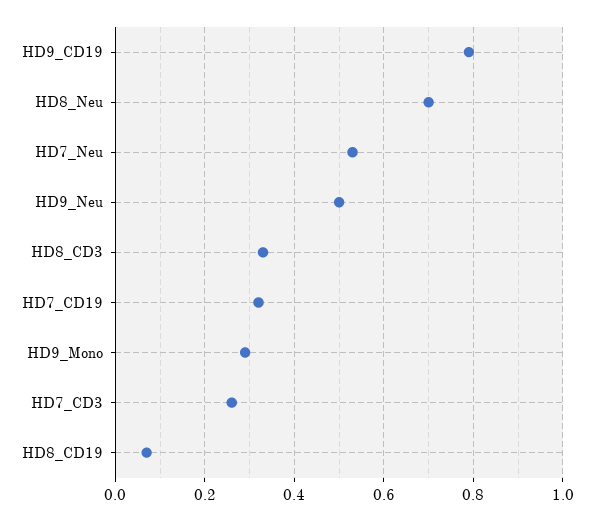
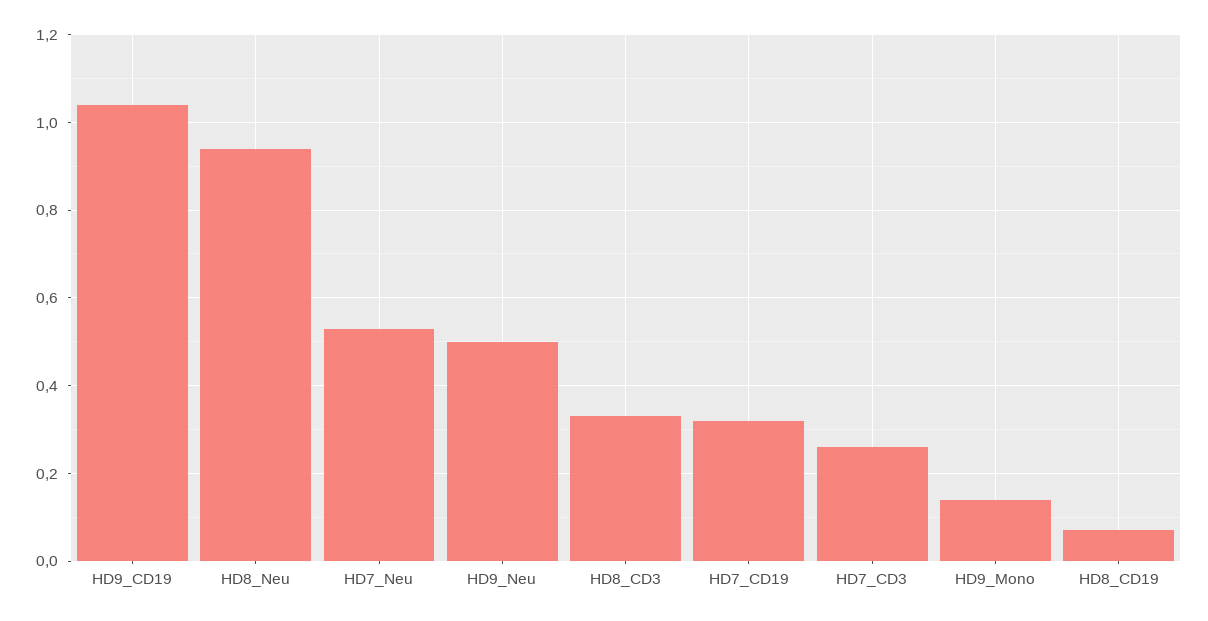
  {
-   "HD9_CD19": 0.8,
+   "HD9_CD19": 1.05,
-   "HD8_Neu": 0.7,
+   "HD8_Neu": 0.95,
    "HD7_Neu": 0.55,
    "HD9_Neu": 0.5,
    "HD8_CD3": 0.35,
    "HD7_CD19": 0.3,
-   "HD9_Mono": 0.3,
+   "HD9_Mono": 0.15,
    "HD7_CD3": 0.25,
    "HD8_CD19": 0.05
  }

